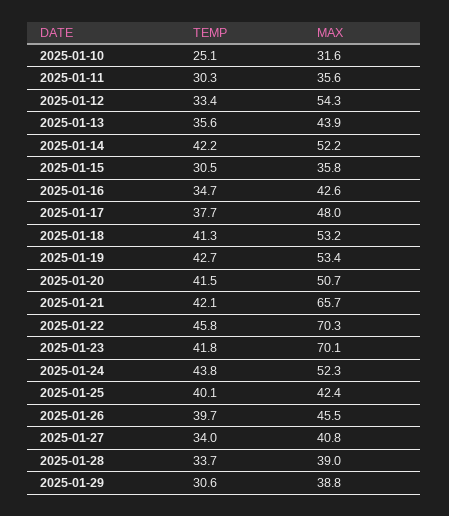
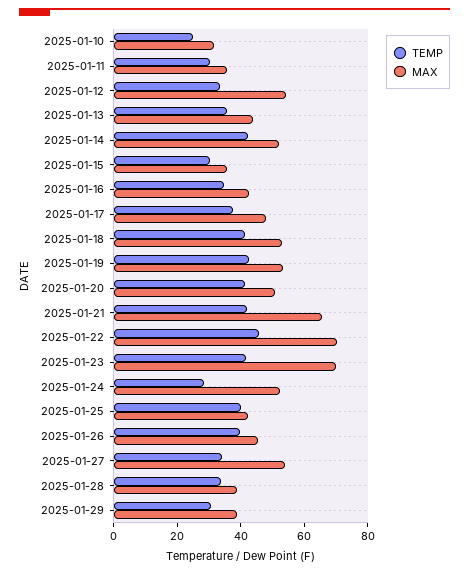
  {
    "TEMP": {
      "2025-01-10": 25.1,
      "2025-01-11": 30.3,
      "2025-01-12": 33.4,
      "2025-01-13": 35.6,
      "2025-01-14": 42.2,
      "2025-01-15": 30.5,
      "2025-01-16": 34.7,
      "2025-01-17": 37.7,
      "2025-01-18": 41.3,
      "2025-01-19": 42.7,
      "2025-01-20": 41.5,
      "2025-01-21": 42.1,
      "2025-01-22": 45.8,
      "2025-01-23": 41.8,
-     "2025-01-24": 43.8,
+     "2025-01-24": 30,
      "2025-01-25": 40.1,
      "2025-01-26": 39.7,
      "2025-01-27": 34,
      "2025-01-28": 33.7,
      "2025-01-29": 30.6
    },
    "MAX": {
      "2025-01-10": 31.6,
      "2025-01-11": 35.6,
      "2025-01-12": 54.3,
      "2025-01-13": 43.9,
      "2025-01-14": 52.2,
      "2025-01-15": 35.8,
      "2025-01-16": 42.6,
      "2025-01-17": 48,
      "2025-01-18": 53.2,
      "2025-01-19": 53.4,
      "2025-01-20": 50.7,
      "2025-01-21": 65.7,
      "2025-01-22": 70.3,
      "2025-01-23": 70.1,
      "2025-01-24": 52.3,
      "2025-01-25": 42.4,
      "2025-01-26": 45.5,
-     "2025-01-27": 40.8,
+     "2025-01-27": 55,
      "2025-01-28": 39,
      "2025-01-29": 38.8
    }
  }

